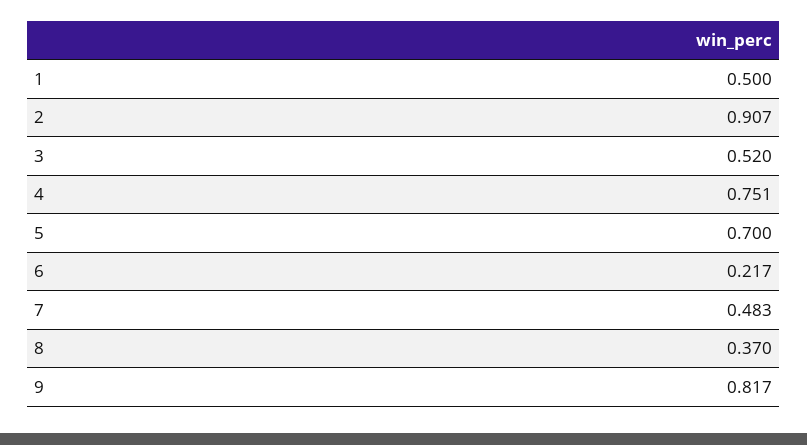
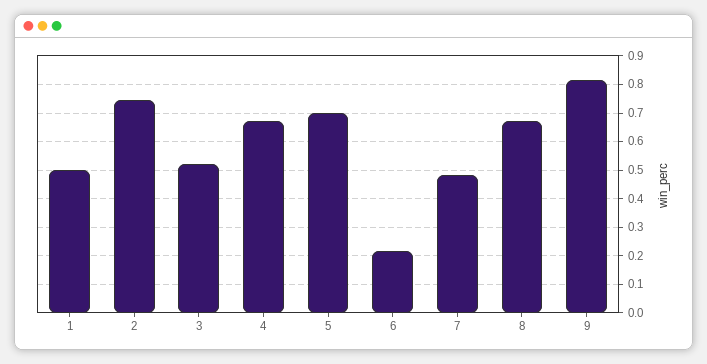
  {
    "1": 0.5,
-   "2": 0.907,
+   "2": 0.75,
    "3": 0.52,
-   "4": 0.751,
+   "4": 0.675,
    "5": 0.7,
    "6": 0.217,
    "7": 0.483,
-   "8": 0.37,
+   "8": 0.675,
    "9": 0.817
  }

